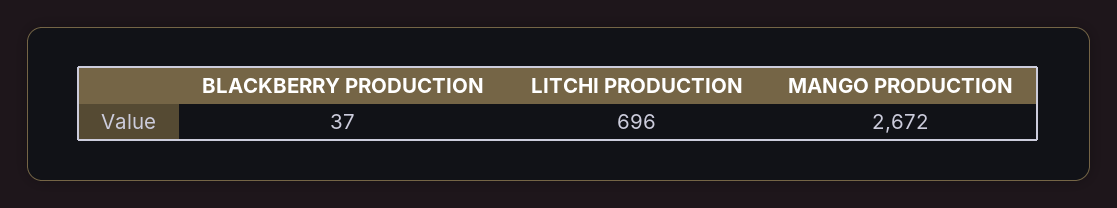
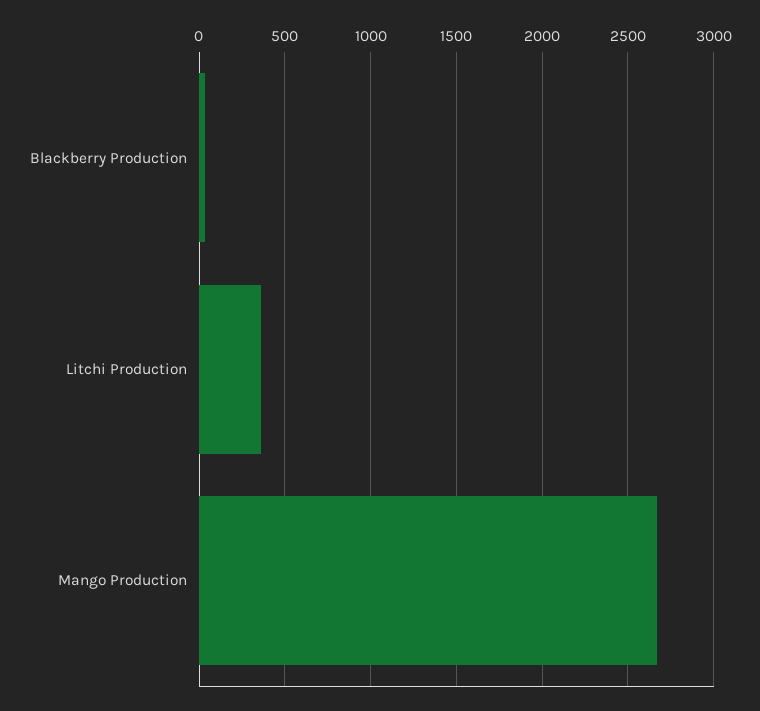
  {
    "BLACKBERRY PRODUCTION": 37,
-   "LITCHI PRODUCTION": 696,
+   "LITCHI PRODUCTION": 350,
    "MANGO PRODUCTION": 2672
  }

